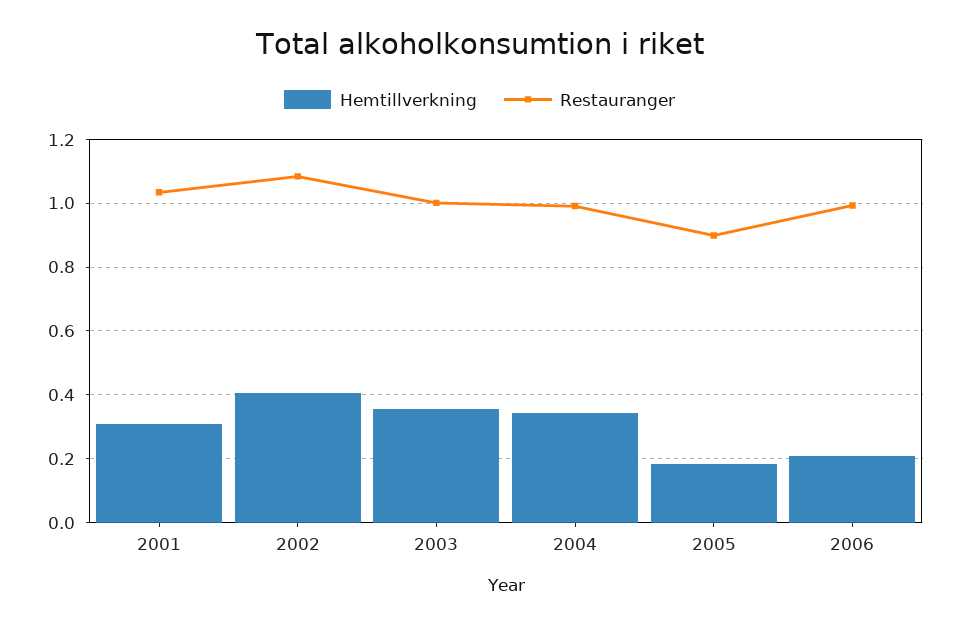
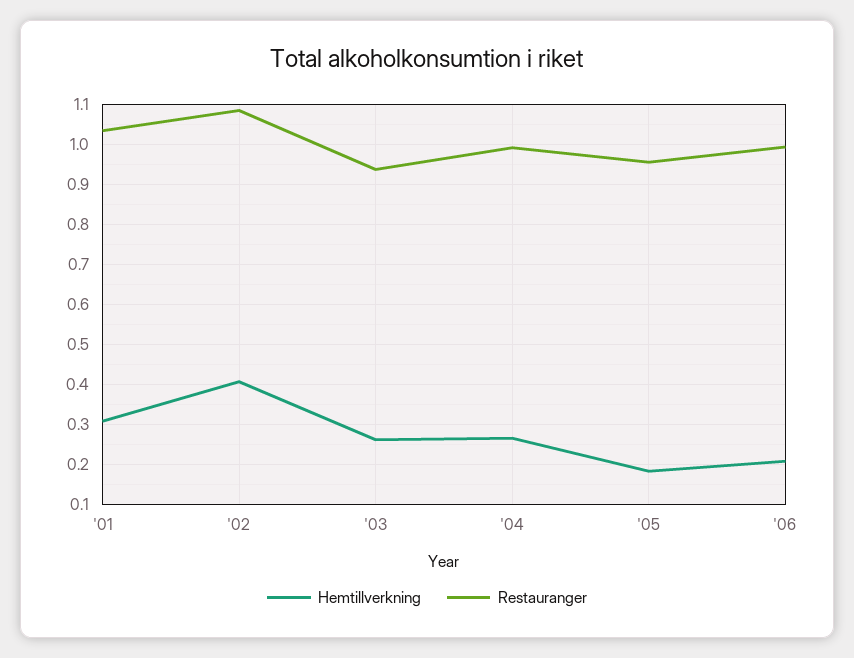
  {
    "Hemtillverkning": {
      "2001": 0.3,
      "2002": 0.4,
-     "2003": 0.36,
+     "2003": 0.26,
-     "2004": 0.34,
+     "2004": 0.26,
      "2005": 0.18,
      "2006": 0.2
    },
    "Restauranger": {
      "2001": 1.04,
      "2002": 1.08,
-     "2003": 1,
+     "2003": 0.94,
      "2004": 1,
-     "2005": 0.9,
+     "2005": 0.96,
      "2006": 1
    }
  }

